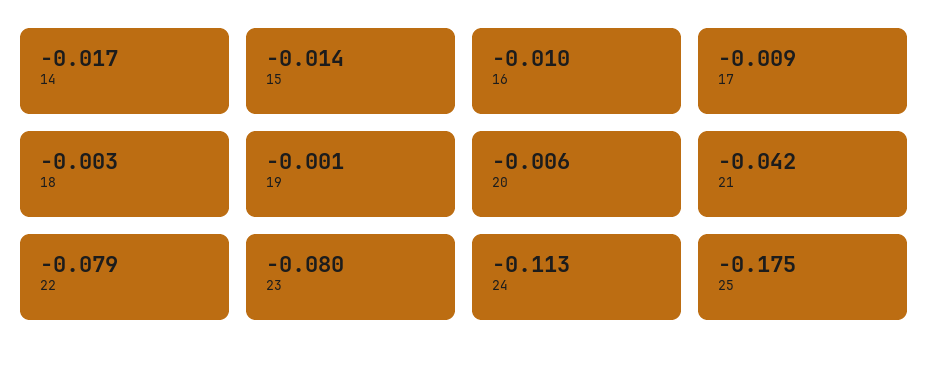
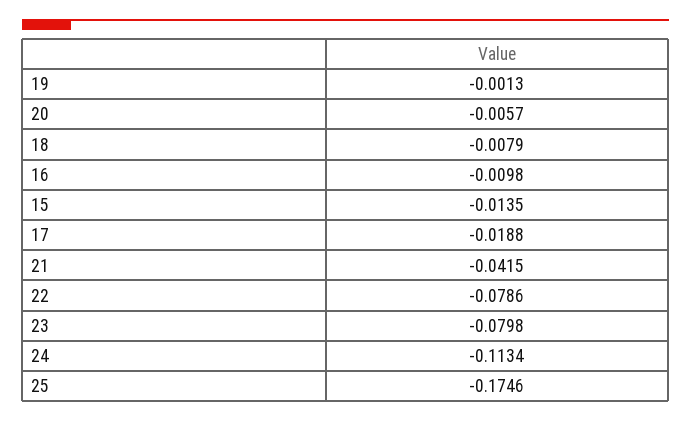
  {
-   "14": -0.017,
    "15": -0.0135,
    "16": -0.0098,
-   "17": -0.009,
+   "17": -0.0188,
-   "18": -0.003,
+   "18": -0.0079,
    "19": -0.0013,
    "20": -0.0057,
    "21": -0.0415,
    "22": -0.0786,
    "23": -0.0798,
    "24": -0.1134,
    "25": -0.1746
  }

